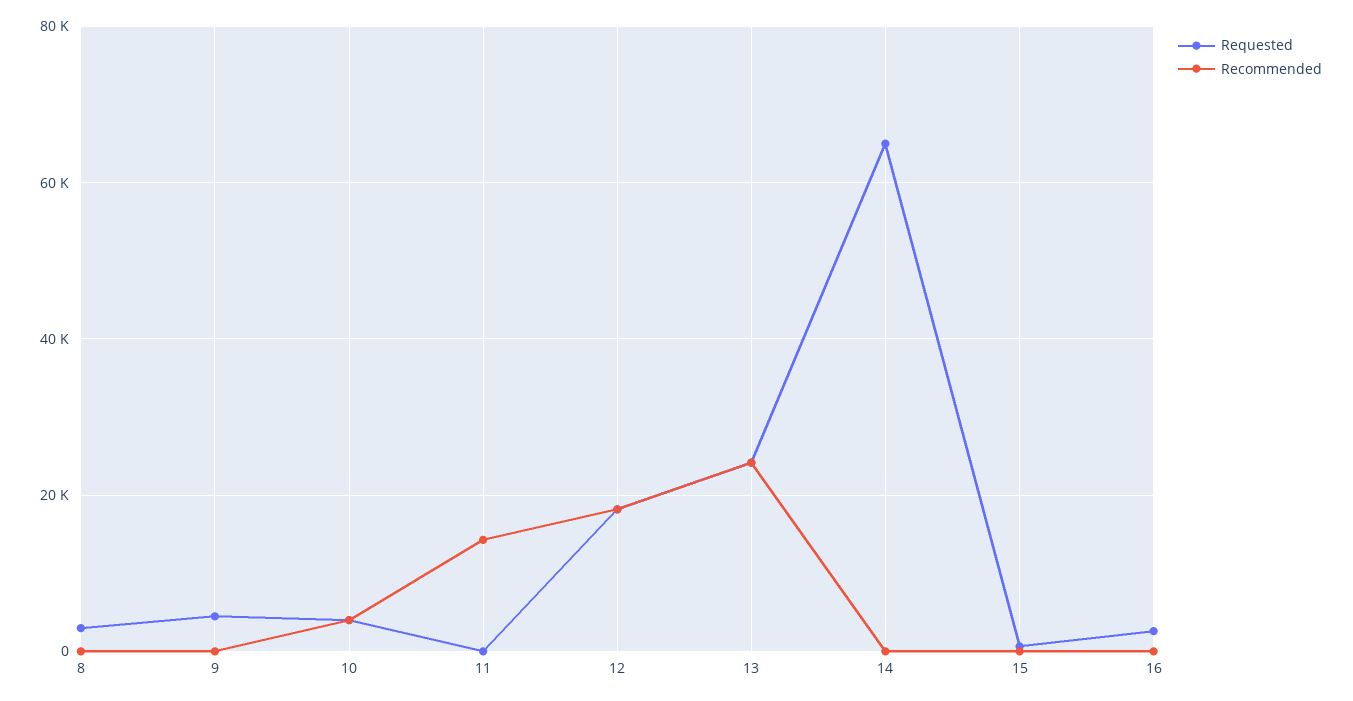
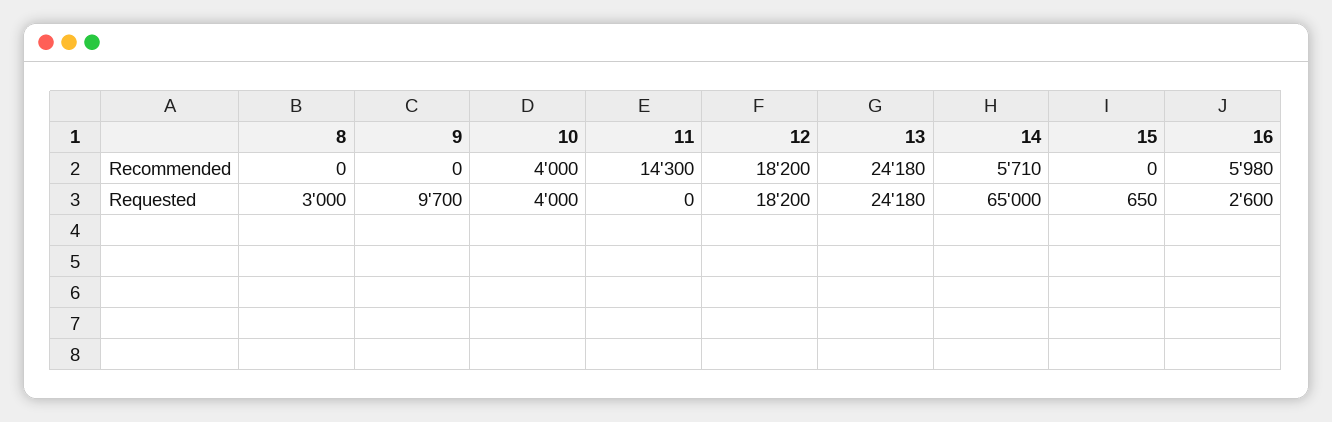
  {
    "Requested": {
      "8": 3000,
-     "9": 4000,
+     "9": 9700,
      "10": 4000,
      "11": 0,
      "12": 18200,
      "13": 24180,
      "14": 65000,
      "15": 650,
      "16": 2600
    },
    "Recommended": {
      "8": 0,
      "9": 0,
      "10": 4000,
      "11": 14300,
      "12": 18200,
      "13": 24180,
-     "14": 0,
+     "14": 5710,
      "15": 0,
-     "16": 0
+     "16": 5980
    }
  }

